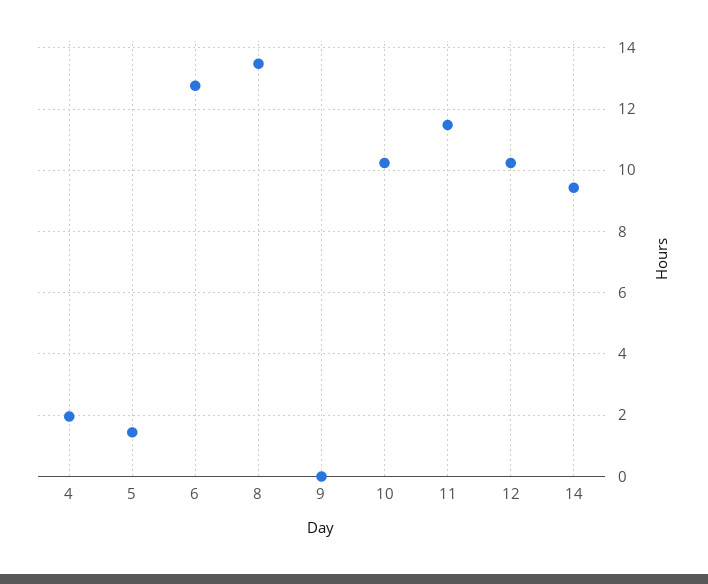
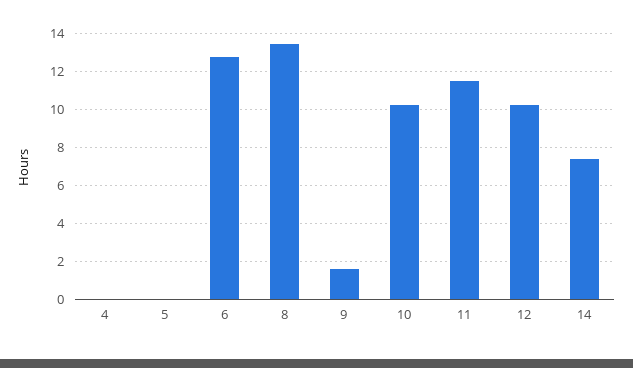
  {
-   "4": 2,
+   "4": 0,
-   "5": 1.4,
+   "5": 0,
    "6": 12.8,
    "8": 13.4,
-   "9": 0,
+   "9": 1.5,
    "10": 10.2,
    "11": 11.4,
    "12": 10.2,
-   "14": 9.4
+   "14": 7.5
  }

